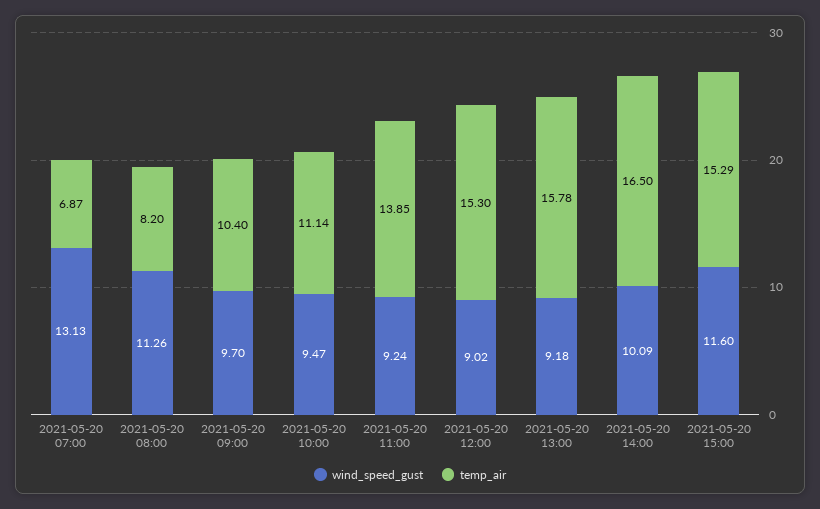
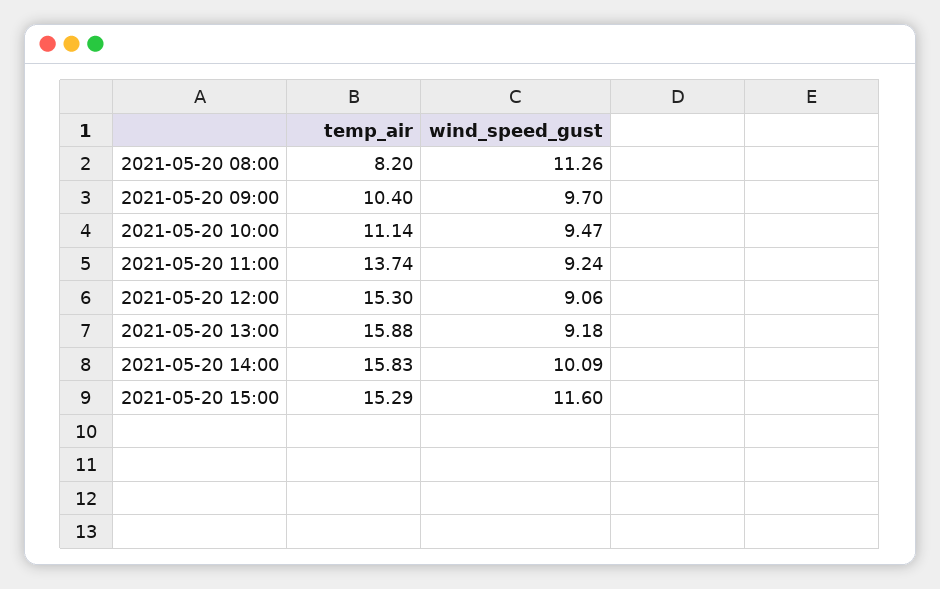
  {
    "wind_speed_gust": {
-     "2021-05-20 07:00": 13.13,
      "2021-05-20 08:00": 11.26,
      "2021-05-20 09:00": 9.7,
      "2021-05-20 10:00": 9.47,
      "2021-05-20 11:00": 9.24,
-     "2021-05-20 12:00": 9.02,
+     "2021-05-20 12:00": 9.06,
      "2021-05-20 13:00": 9.18,
      "2021-05-20 14:00": 10.09,
      "2021-05-20 15:00": 11.6
    },
    "temp_air": {
-     "2021-05-20 07:00": 6.87,
      "2021-05-20 08:00": 8.2,
      "2021-05-20 09:00": 10.4,
      "2021-05-20 10:00": 11.14,
-     "2021-05-20 11:00": 13.85,
+     "2021-05-20 11:00": 13.74,
      "2021-05-20 12:00": 15.3,
-     "2021-05-20 13:00": 15.78,
+     "2021-05-20 13:00": 15.88,
-     "2021-05-20 14:00": 16.5,
+     "2021-05-20 14:00": 15.83,
      "2021-05-20 15:00": 15.29
    }
  }

